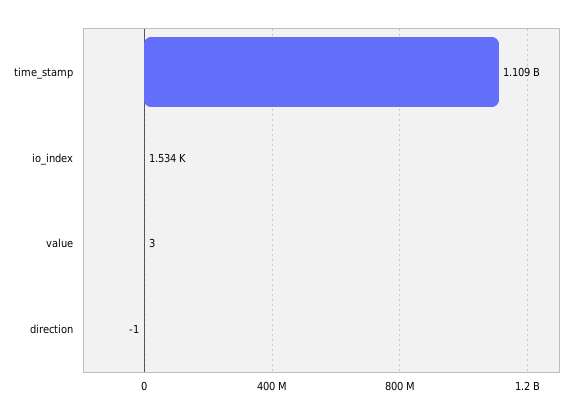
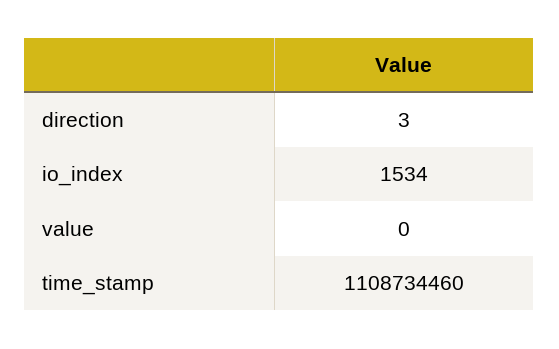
  {
    "time_stamp": 1108734460,
    "io_index": 1534,
-   "value": 3,
+   "value": 0,
-   "direction": -1
+   "direction": 3
  }

